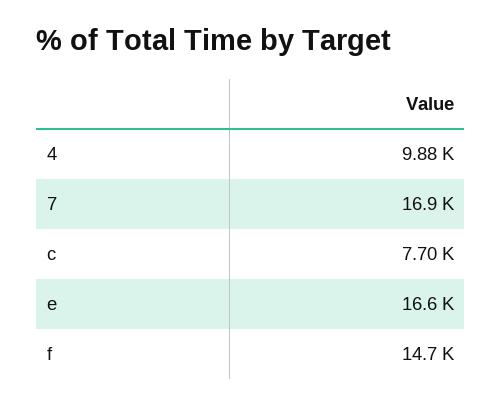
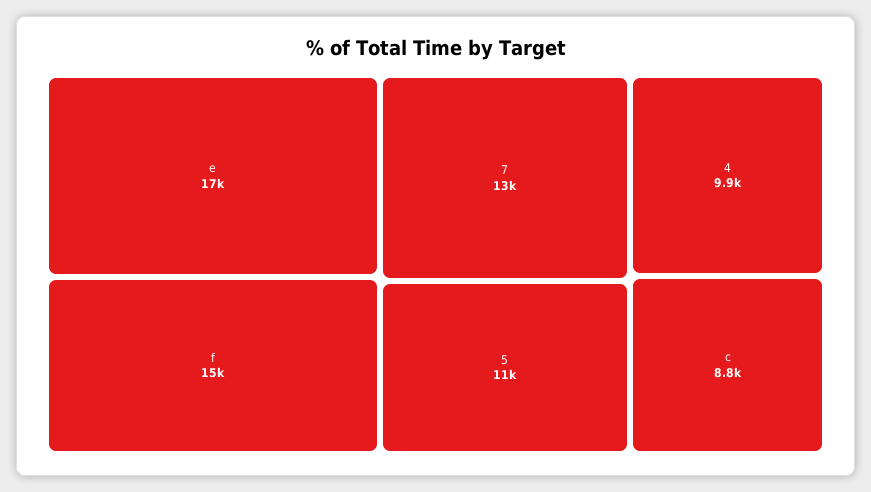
  {
    "4": 9880,
-   "7": 16900,
+   "7": 13000,
-   "c": 7700,
+   "c": 8800,
    "e": 16600,
-   "f": 14700
+   "f": 14700,
+   "5": 11000
  }

